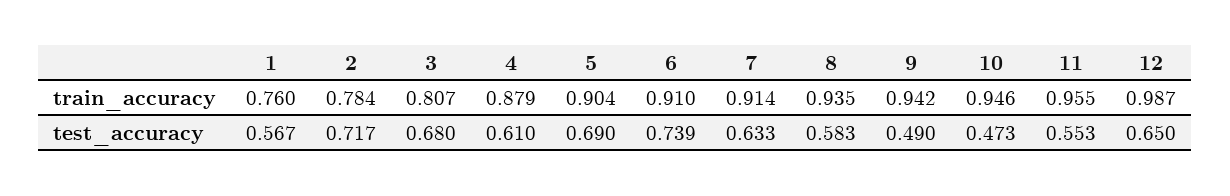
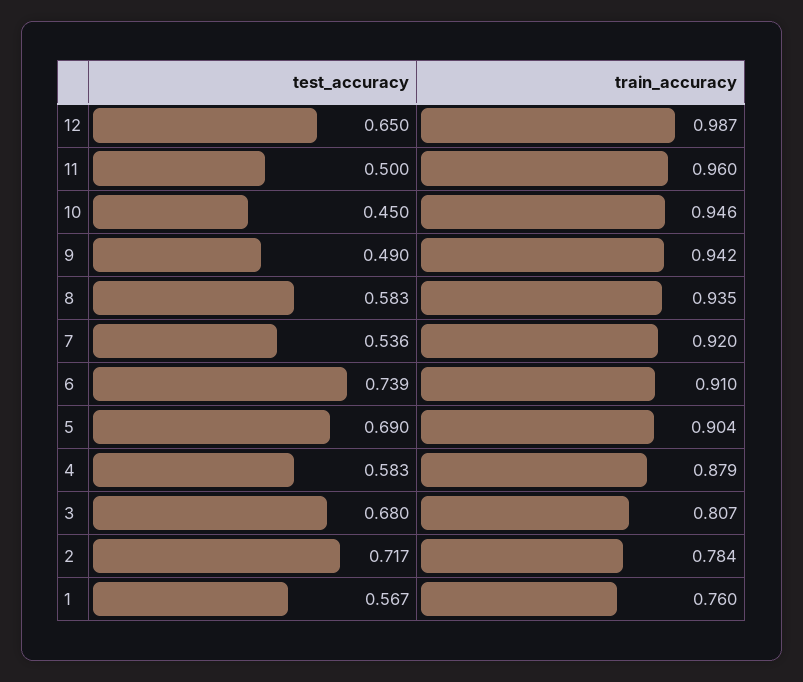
  {
    "1": {
      "train_accuracy": 0.76,
      "test_accuracy": 0.567
    },
    "2": {
      "train_accuracy": 0.784,
      "test_accuracy": 0.717
    },
    "3": {
      "train_accuracy": 0.807,
      "test_accuracy": 0.68
    },
    "4": {
      "train_accuracy": 0.879,
-     "test_accuracy": 0.61
+     "test_accuracy": 0.583
    },
    "5": {
      "train_accuracy": 0.904,
      "test_accuracy": 0.69
    },
    "6": {
      "train_accuracy": 0.91,
      "test_accuracy": 0.739
    },
    "7": {
-     "train_accuracy": 0.914,
+     "train_accuracy": 0.92,
-     "test_accuracy": 0.633
+     "test_accuracy": 0.536
    },
    "8": {
      "train_accuracy": 0.935,
      "test_accuracy": 0.583
    },
    "9": {
      "train_accuracy": 0.942,
      "test_accuracy": 0.49
    },
    "10": {
      "train_accuracy": 0.946,
-     "test_accuracy": 0.473
+     "test_accuracy": 0.45
    },
    "11": {
-     "train_accuracy": 0.955,
+     "train_accuracy": 0.96,
-     "test_accuracy": 0.553
+     "test_accuracy": 0.5
    },
    "12": {
      "train_accuracy": 0.987,
      "test_accuracy": 0.65
    }
  }

